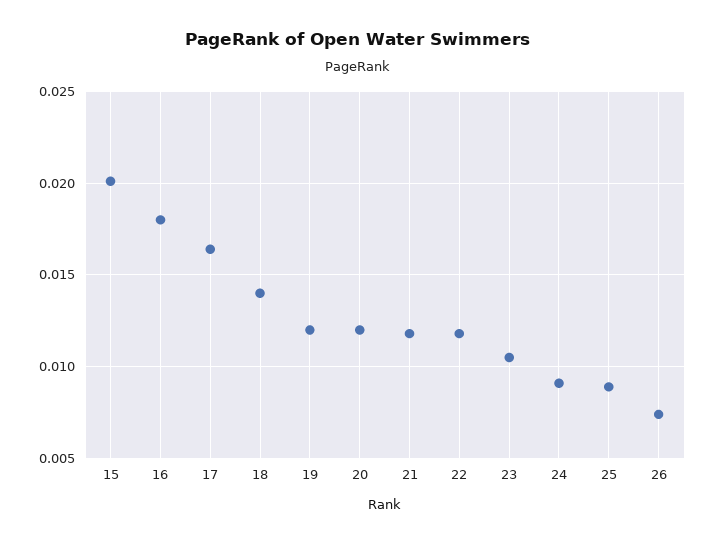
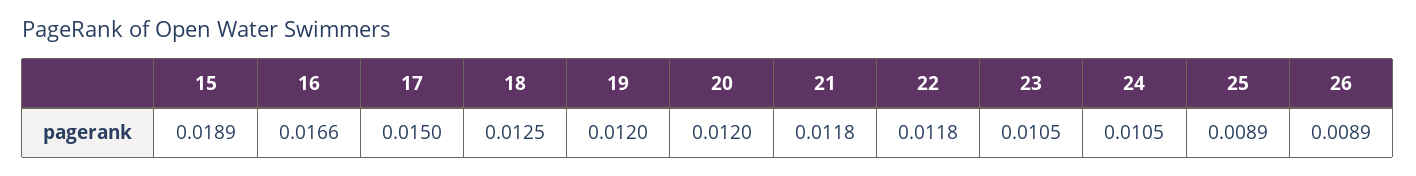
  {
-   "15": 0.02,
+   "15": 0.0189,
-   "16": 0.018,
+   "16": 0.0166,
-   "17": 0.0165,
+   "17": 0.015,
-   "18": 0.014,
+   "18": 0.0125,
    "19": 0.012,
    "20": 0.012,
    "21": 0.0118,
    "22": 0.0118,
    "23": 0.0105,
-   "24": 0.009,
+   "24": 0.0105,
    "25": 0.0089,
-   "26": 0.0075
+   "26": 0.0089
  }

